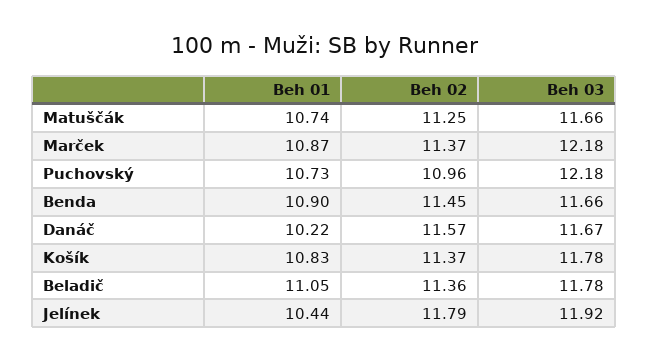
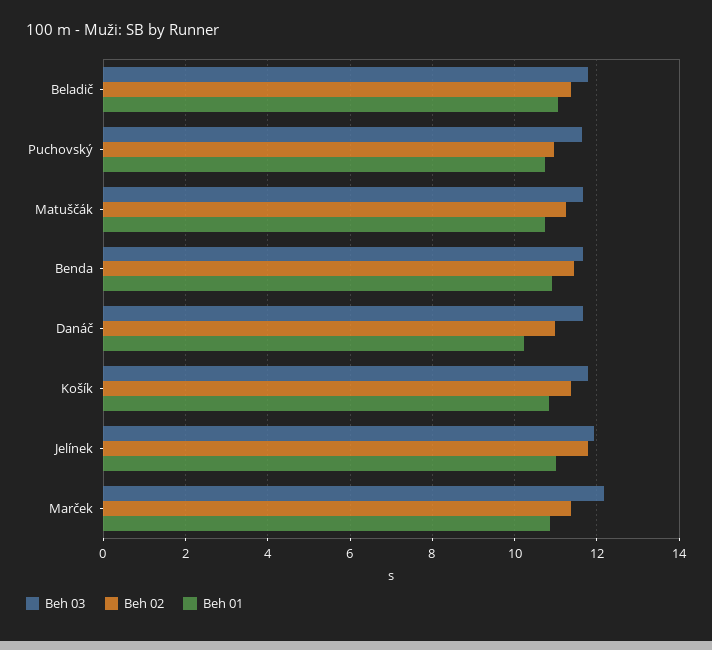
  {
    "Beh 01": {
      "Matuščák": 10.74,
      "Marček": 10.87,
      "Puchovský": 10.73,
      "Benda": 10.9,
      "Danáč": 10.22,
      "Košík": 10.83,
      "Beladič": 11.05,
-     "Jelínek": 10.44
+     "Jelínek": 11
    },
    "Beh 02": {
      "Matuščák": 11.25,
      "Marček": 11.37,
      "Puchovský": 10.96,
      "Benda": 11.45,
-     "Danáč": 11.57,
+     "Danáč": 11,
      "Košík": 11.37,
      "Beladič": 11.36,
      "Jelínek": 11.79
    },
    "Beh 03": {
      "Matuščák": 11.66,
      "Marček": 12.18,
-     "Puchovský": 12.18,
+     "Puchovský": 11.6,
      "Benda": 11.66,
      "Danáč": 11.67,
      "Košík": 11.78,
      "Beladič": 11.78,
      "Jelínek": 11.92
    }
  }

